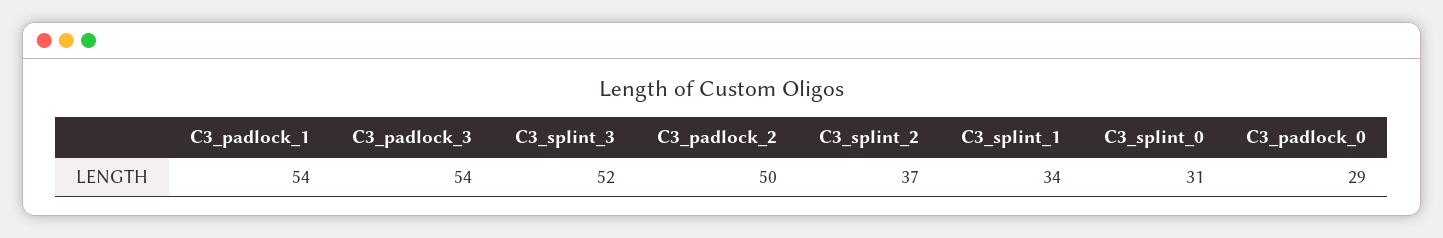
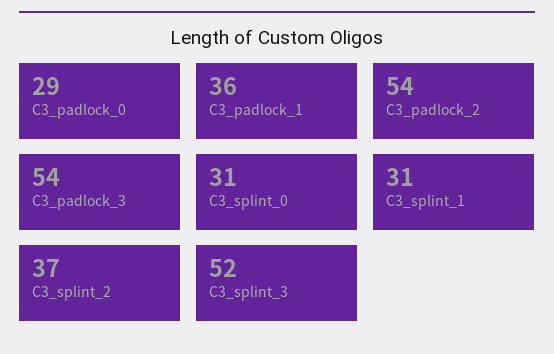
  {
-   "C3_padlock_1": 54,
+   "C3_padlock_1": 36,
    "C3_padlock_3": 54,
    "C3_splint_3": 52,
-   "C3_padlock_2": 50,
+   "C3_padlock_2": 54,
    "C3_splint_2": 37,
-   "C3_splint_1": 34,
+   "C3_splint_1": 31,
    "C3_splint_0": 31,
    "C3_padlock_0": 29
  }

